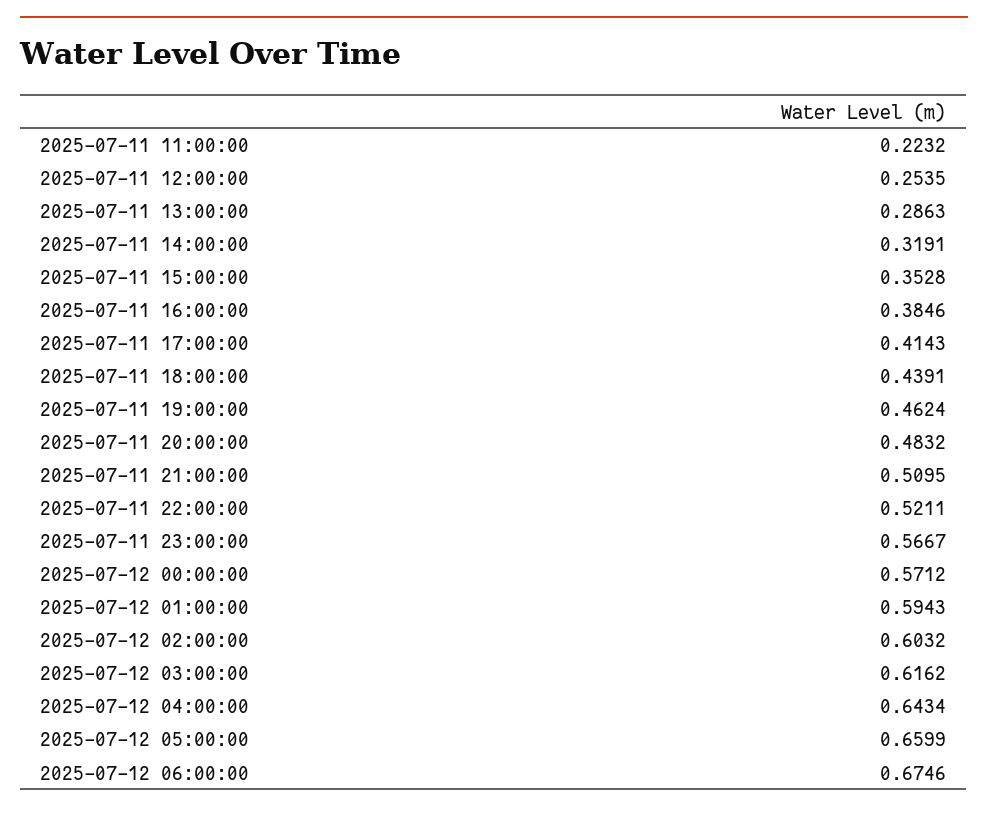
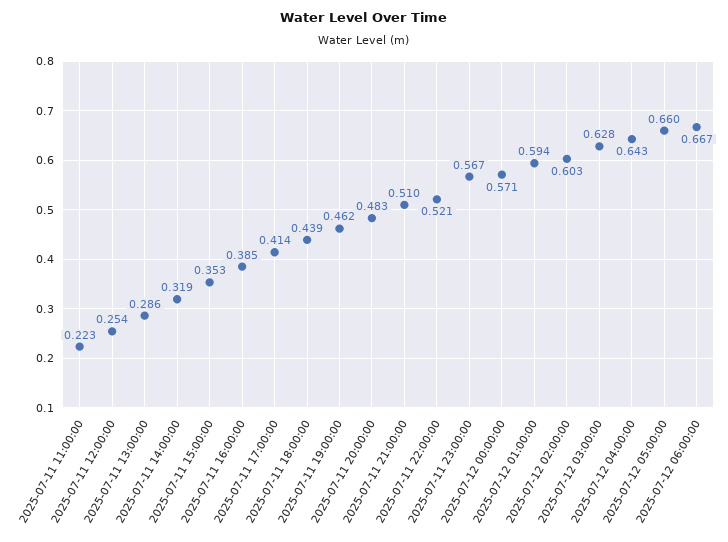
  {
    "2025-07-11 11:00:00": 0.2232,
    "2025-07-11 12:00:00": 0.2535,
    "2025-07-11 13:00:00": 0.2863,
    "2025-07-11 14:00:00": 0.3191,
    "2025-07-11 15:00:00": 0.3528,
    "2025-07-11 16:00:00": 0.3846,
    "2025-07-11 17:00:00": 0.4143,
    "2025-07-11 18:00:00": 0.4391,
    "2025-07-11 19:00:00": 0.4624,
    "2025-07-11 20:00:00": 0.4832,
    "2025-07-11 21:00:00": 0.5095,
    "2025-07-11 22:00:00": 0.5211,
    "2025-07-11 23:00:00": 0.5667,
    "2025-07-12 00:00:00": 0.5712,
    "2025-07-12 01:00:00": 0.5943,
    "2025-07-12 02:00:00": 0.6032,
-   "2025-07-12 03:00:00": 0.6162,
+   "2025-07-12 03:00:00": 0.628,
    "2025-07-12 04:00:00": 0.6434,
    "2025-07-12 05:00:00": 0.6599,
-   "2025-07-12 06:00:00": 0.6746
+   "2025-07-12 06:00:00": 0.667
  }

